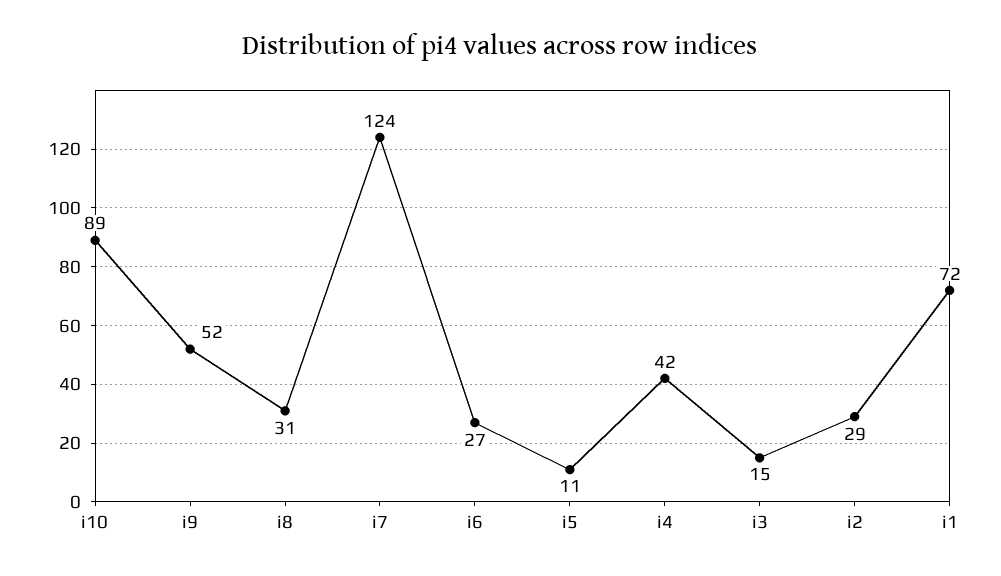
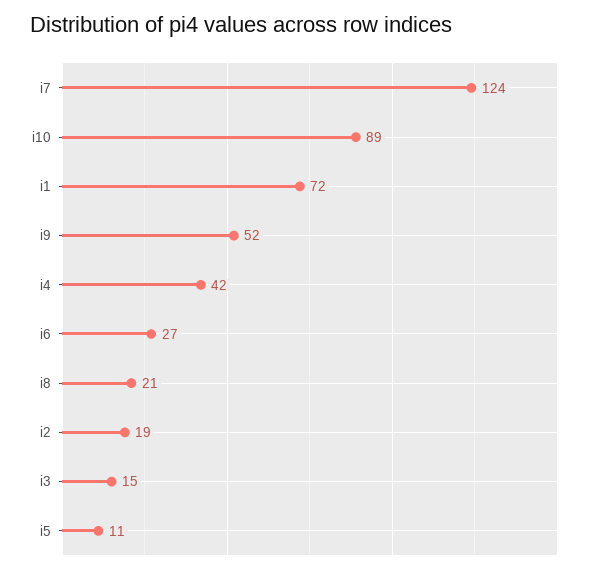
  {
    "i10": 89,
    "i9": 52,
-   "i8": 31,
+   "i8": 21,
    "i7": 124,
    "i6": 27,
    "i5": 11,
    "i4": 42,
    "i3": 15,
-   "i2": 29,
+   "i2": 19,
    "i1": 72
  }

